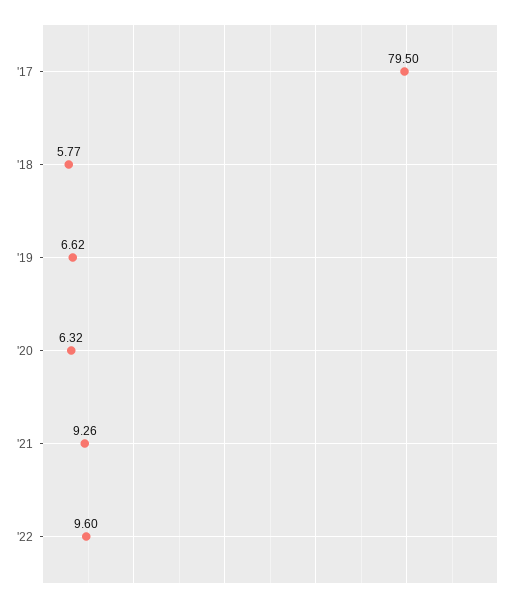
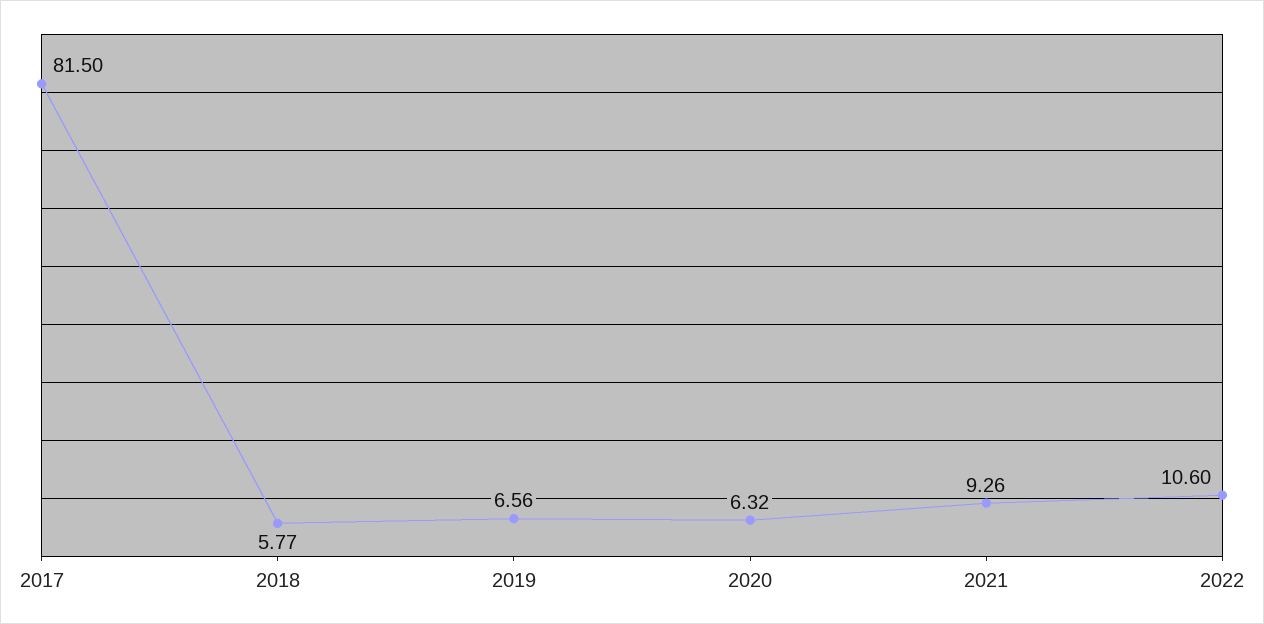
  {
-   "'17": 79.5,
+   "'17": 81.5,
    "'18": 5.77,
-   "'19": 6.62,
+   "'19": 6.56,
    "'20": 6.32,
    "'21": 9.26,
-   "'22": 9.6
+   "'22": 10.6
  }

